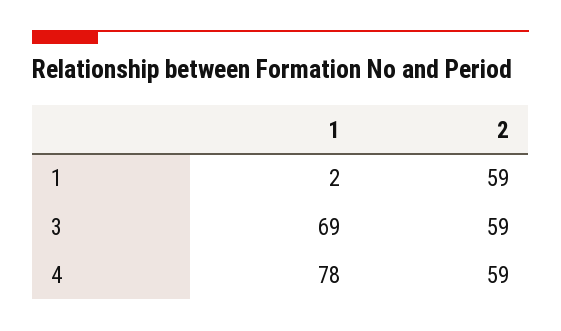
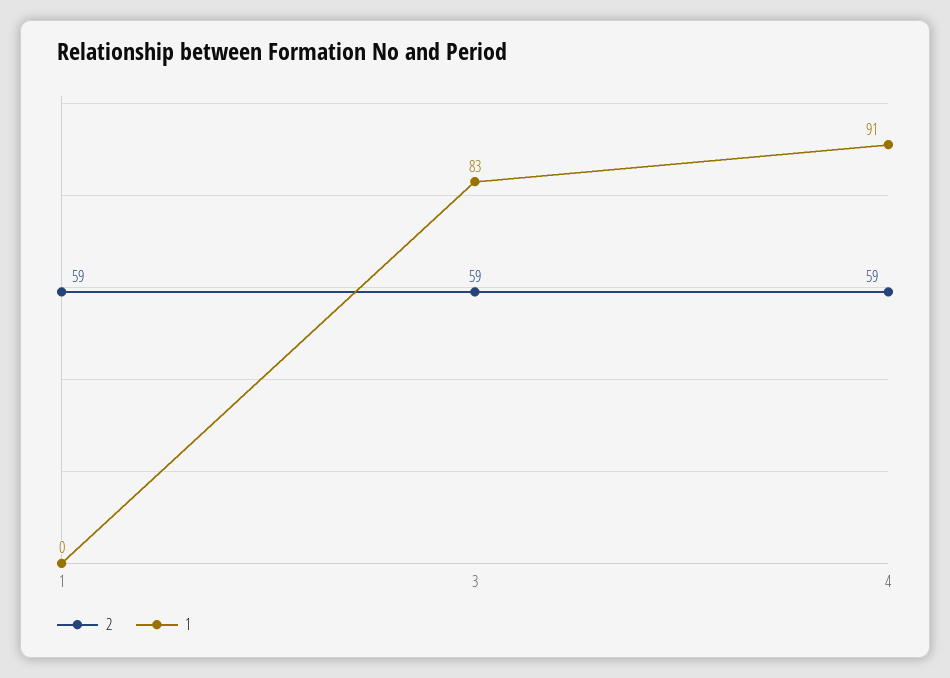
  {
    "1": {
-     "1": 2,
+     "1": 0,
-     "3": 69,
+     "3": 83,
-     "4": 78
+     "4": 91
    },
    "2": {
      "1": 59,
      "3": 59,
      "4": 59
    }
  }

